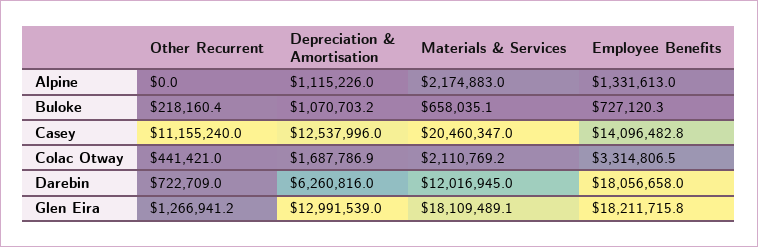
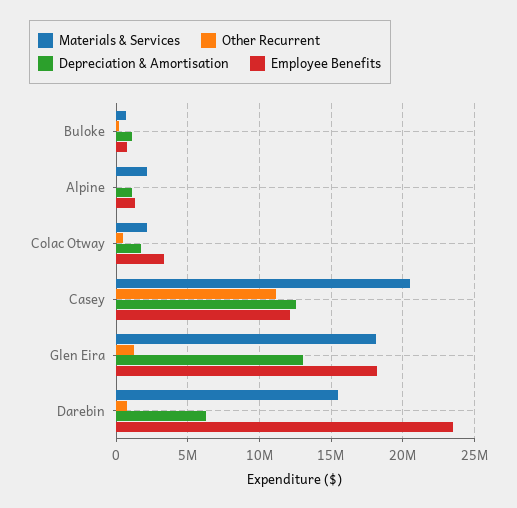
  {
    "Other Recurrent": {
      "Alpine": 0,
      "Buloke": 218160.4,
      "Casey": 11155240,
      "Colac Otway": 441421,
      "Darebin": 722709,
      "Glen Eira": 1266941.2
    },
    "Depreciation & Amortisation": {
      "Alpine": 1115226,
      "Buloke": 1070703.2,
      "Casey": 12537996,
      "Colac Otway": 1687786.9,
      "Darebin": 6260816,
      "Glen Eira": 12991539
    },
    "Materials & Services": {
      "Alpine": 2174883,
      "Buloke": 658035.1,
      "Casey": 20460347,
      "Colac Otway": 2110769.2,
-     "Darebin": 12016945,
+     "Darebin": 15500000,
      "Glen Eira": 18109489.1
    },
    "Employee Benefits": {
      "Alpine": 1331613,
      "Buloke": 727120.3,
-     "Casey": 14096482.8,
+     "Casey": 12000000,
      "Colac Otway": 3314806.5,
-     "Darebin": 18056658,
+     "Darebin": 23500000,
      "Glen Eira": 18211715.8
    }
  }

